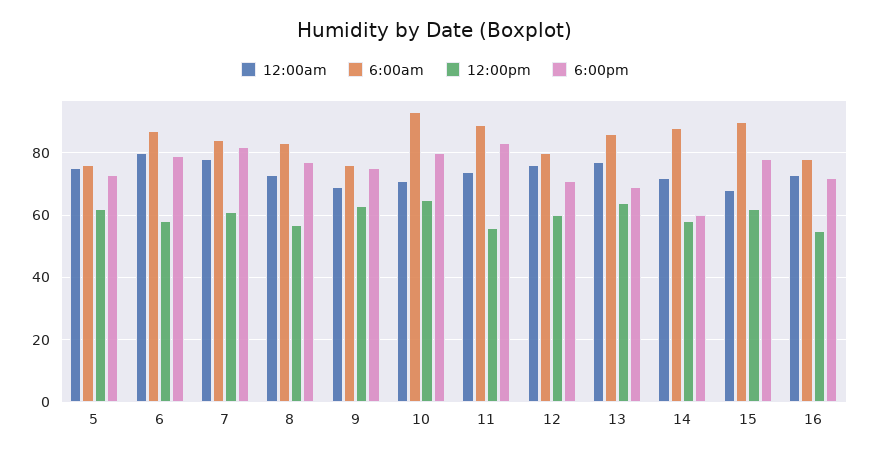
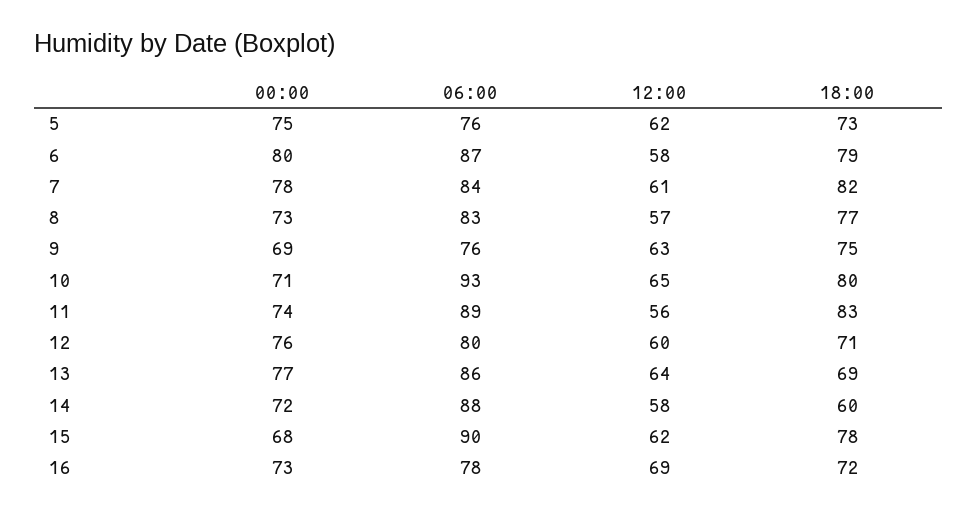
  {
    "12:00am": {
      "5": 75,
      "6": 80,
      "7": 78,
      "8": 73,
      "9": 69,
      "10": 71,
      "11": 74,
      "12": 76,
      "13": 77,
      "14": 72,
      "15": 68,
      "16": 73
    },
    "6:00am": {
      "5": 76,
      "6": 87,
      "7": 84,
      "8": 83,
      "9": 76,
      "10": 93,
      "11": 89,
      "12": 80,
      "13": 86,
      "14": 88,
      "15": 90,
      "16": 78
    },
    "12:00pm": {
      "5": 62,
      "6": 58,
      "7": 61,
      "8": 57,
      "9": 63,
      "10": 65,
      "11": 56,
      "12": 60,
      "13": 64,
      "14": 58,
      "15": 62,
-     "16": 55
+     "16": 69
    },
    "6:00pm": {
      "5": 73,
      "6": 79,
      "7": 82,
      "8": 77,
      "9": 75,
      "10": 80,
      "11": 83,
      "12": 71,
      "13": 69,
      "14": 60,
      "15": 78,
      "16": 72
    }
  }

